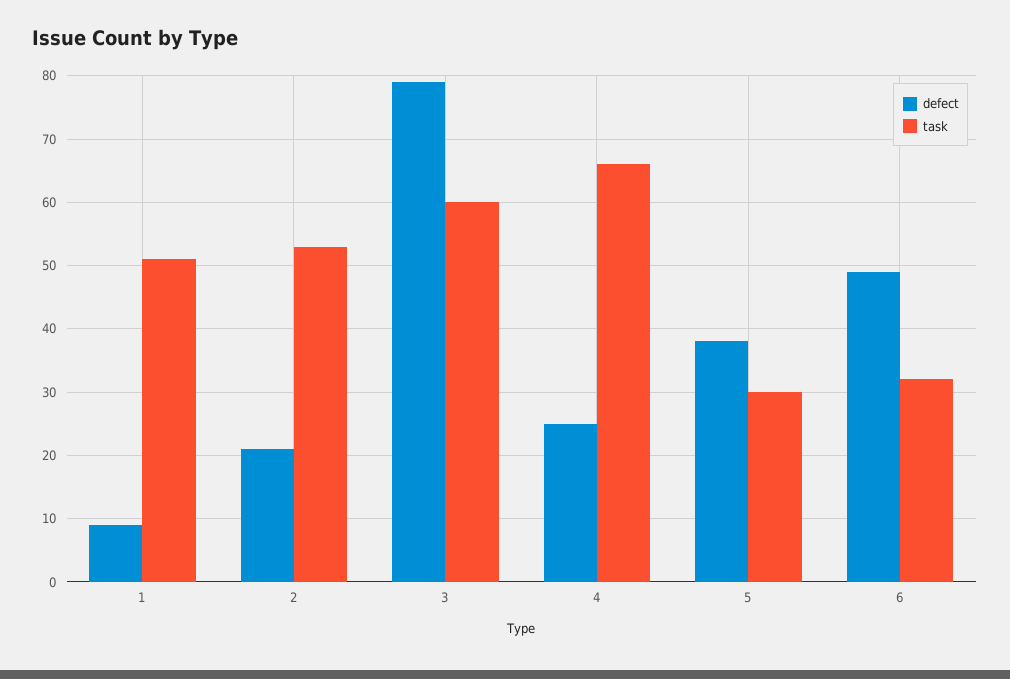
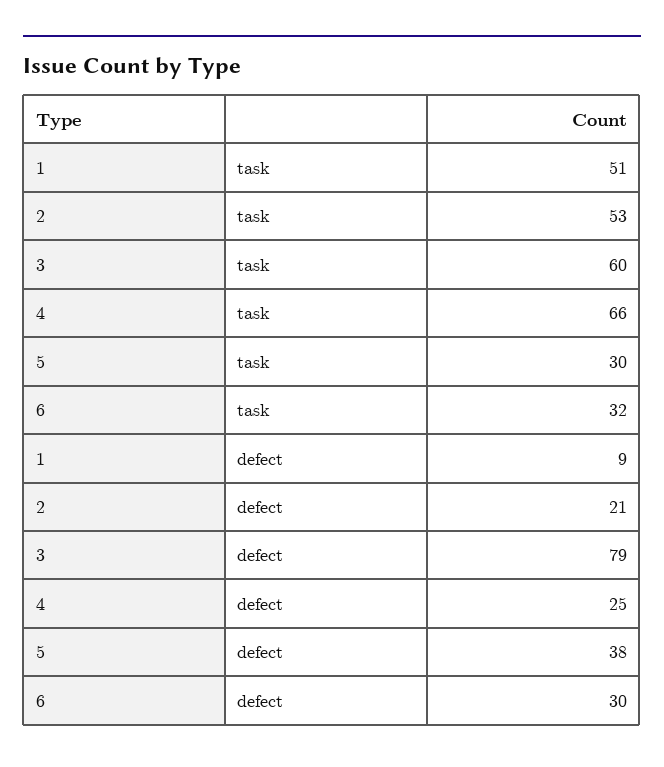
  {
    "defect": {
      "1": 9,
      "2": 21,
      "3": 79,
      "4": 25,
      "5": 38,
-     "6": 49
+     "6": 30
    },
    "task": {
      "1": 51,
      "2": 53,
      "3": 60,
      "4": 66,
      "5": 30,
      "6": 32
    }
  }

